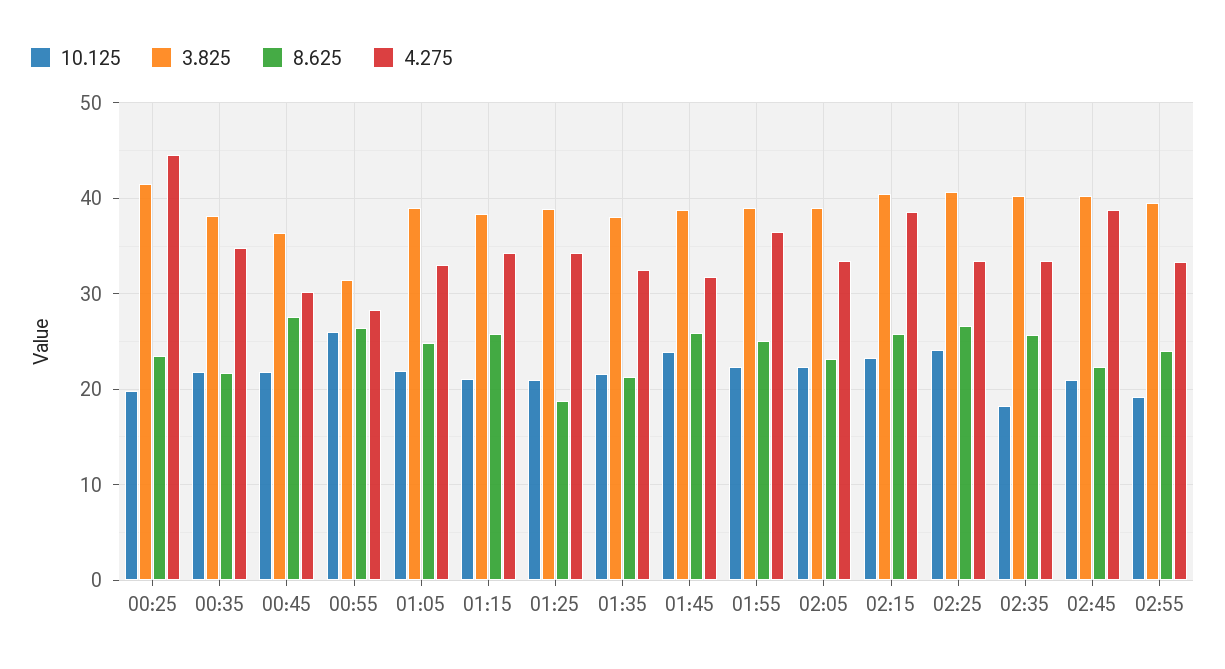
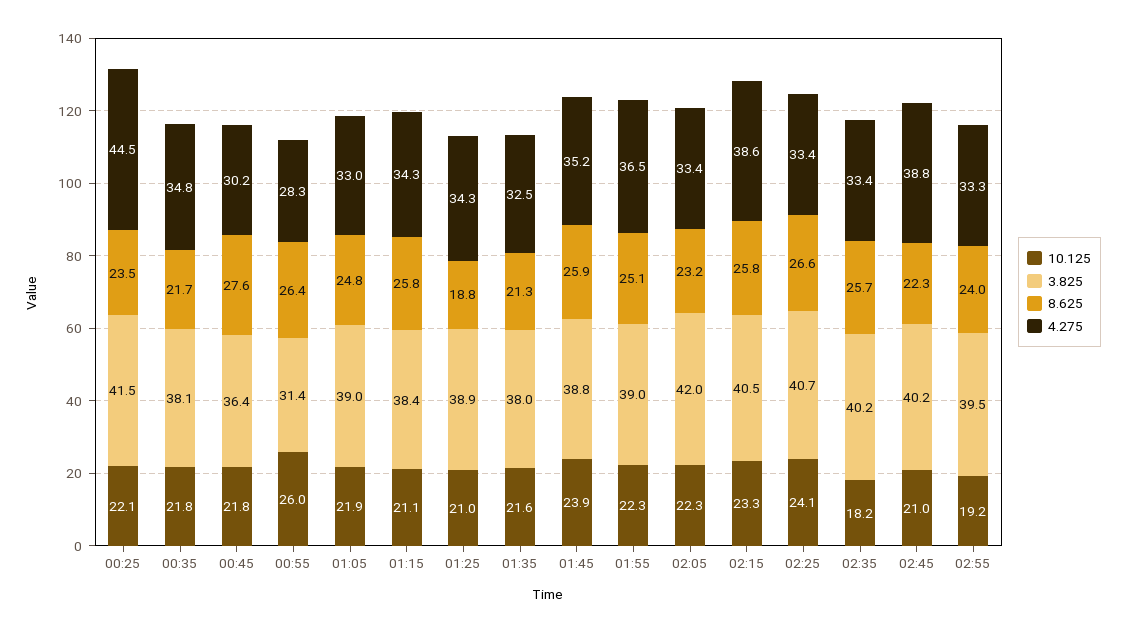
  {
    "10.125": {
-     "00:25": 20,
+     "00:25": 22.1,
      "00:35": 21.8,
      "00:45": 21.8,
      "00:55": 26,
      "01:05": 21.9,
      "01:15": 21.1,
      "01:25": 21,
      "01:35": 21.6,
      "01:45": 23.9,
      "01:55": 22.3,
      "02:05": 22.3,
      "02:15": 23.3,
      "02:25": 24.1,
      "02:35": 18.2,
      "02:45": 21,
      "02:55": 19.2
    },
    "3.825": {
      "00:25": 41.5,
      "00:35": 38.1,
      "00:45": 36.4,
      "00:55": 31.4,
      "01:05": 39,
      "01:15": 38.4,
      "01:25": 38.9,
      "01:35": 38,
      "01:45": 38.8,
      "01:55": 39,
-     "02:05": 39,
+     "02:05": 42,
      "02:15": 40.5,
      "02:25": 40.7,
      "02:35": 40.2,
      "02:45": 40.2,
      "02:55": 39.5
    },
    "8.625": {
      "00:25": 23.5,
      "00:35": 21.7,
      "00:45": 27.6,
      "00:55": 26.4,
      "01:05": 24.8,
      "01:15": 25.8,
      "01:25": 18.8,
      "01:35": 21.3,
      "01:45": 25.9,
      "01:55": 25.1,
      "02:05": 23.2,
      "02:15": 25.8,
      "02:25": 26.6,
      "02:35": 25.7,
      "02:45": 22.3,
      "02:55": 24
    },
    "4.275": {
      "00:25": 44.5,
      "00:35": 34.8,
      "00:45": 30.2,
      "00:55": 28.3,
      "01:05": 33,
      "01:15": 34.3,
      "01:25": 34.3,
      "01:35": 32.5,
-     "01:45": 32,
+     "01:45": 35.2,
      "01:55": 36.5,
      "02:05": 33.4,
      "02:15": 38.6,
      "02:25": 33.4,
      "02:35": 33.4,
      "02:45": 38.8,
      "02:55": 33.3
    }
  }

